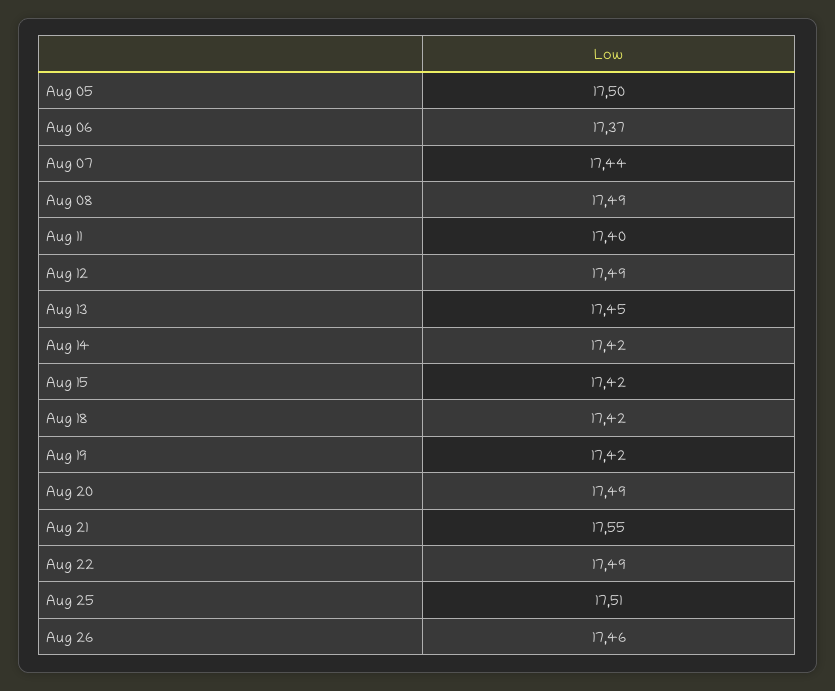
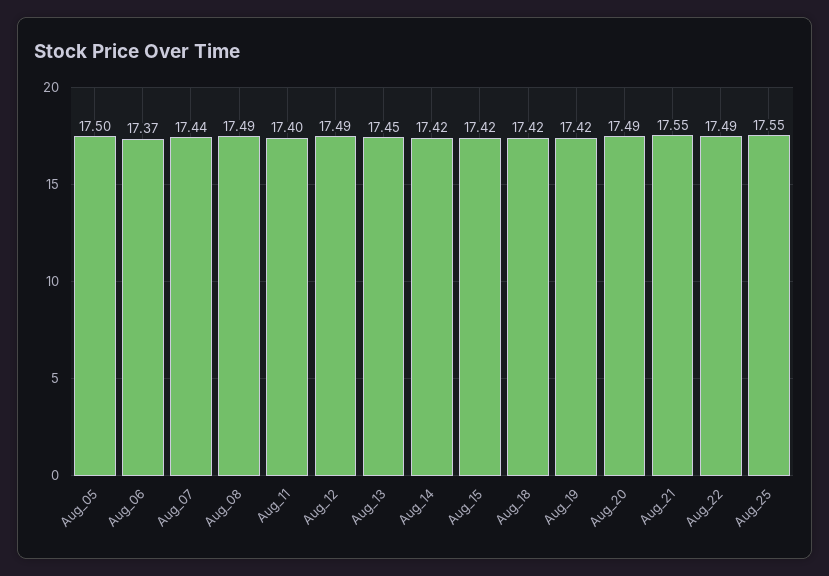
  {
    "Aug 05": 17.5,
    "Aug 06": 17.37,
    "Aug 07": 17.44,
    "Aug 08": 17.49,
    "Aug 11": 17.4,
    "Aug 12": 17.49,
    "Aug 13": 17.45,
    "Aug 14": 17.42,
    "Aug 15": 17.42,
    "Aug 18": 17.42,
    "Aug 19": 17.42,
    "Aug 20": 17.49,
    "Aug 21": 17.55,
    "Aug 22": 17.49,
-   "Aug 25": 17.51,
+   "Aug 25": 17.55
-   "Aug 26": 17.46
  }

